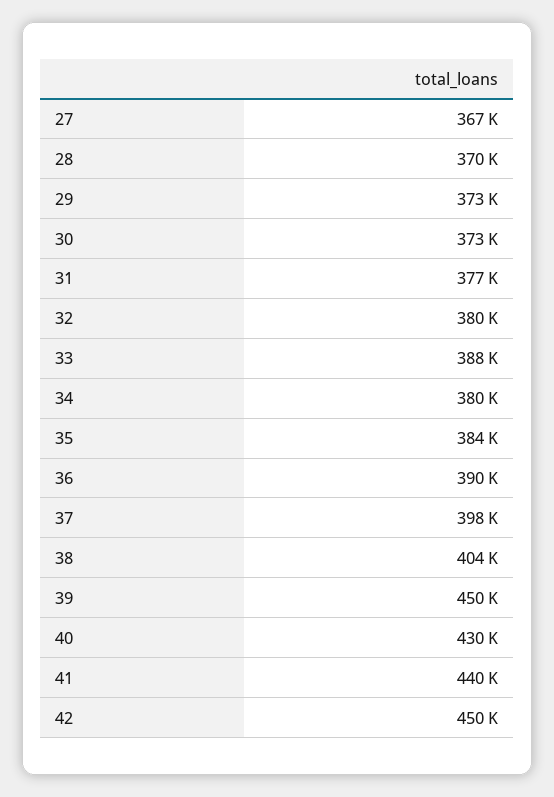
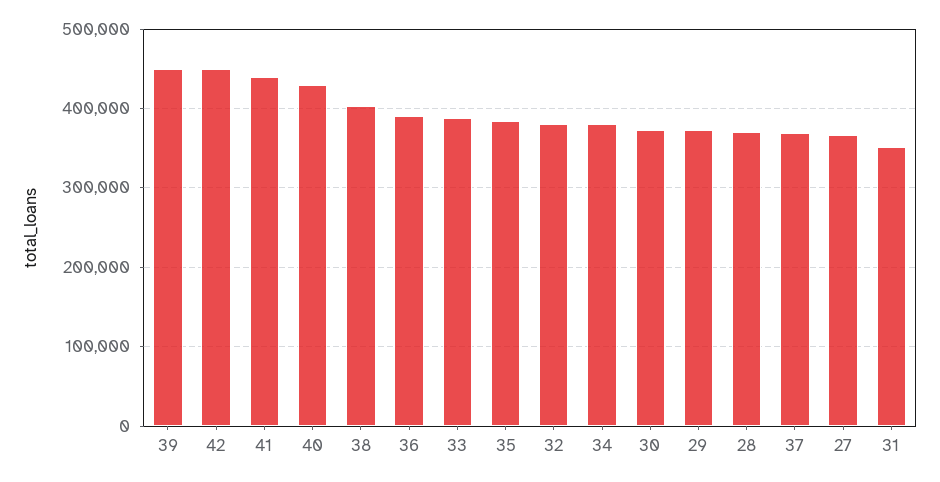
  {
    "27": 367000,
    "28": 370000,
    "29": 373000,
    "30": 373000,
-   "31": 377000,
+   "31": 350000,
    "32": 380000,
    "33": 388000,
    "34": 380000,
    "35": 384000,
    "36": 390000,
-   "37": 398000,
+   "37": 370000,
    "38": 404000,
    "39": 450000,
    "40": 430000,
    "41": 440000,
    "42": 450000
  }

